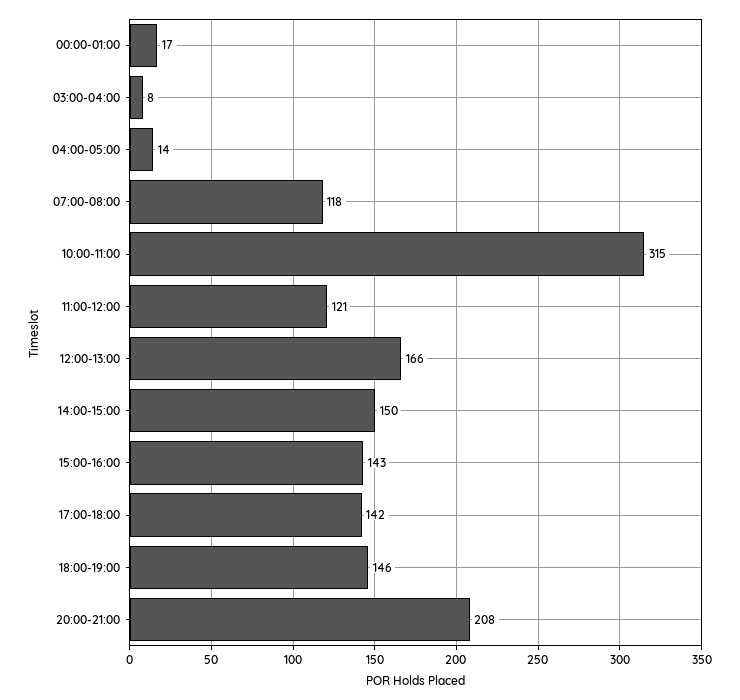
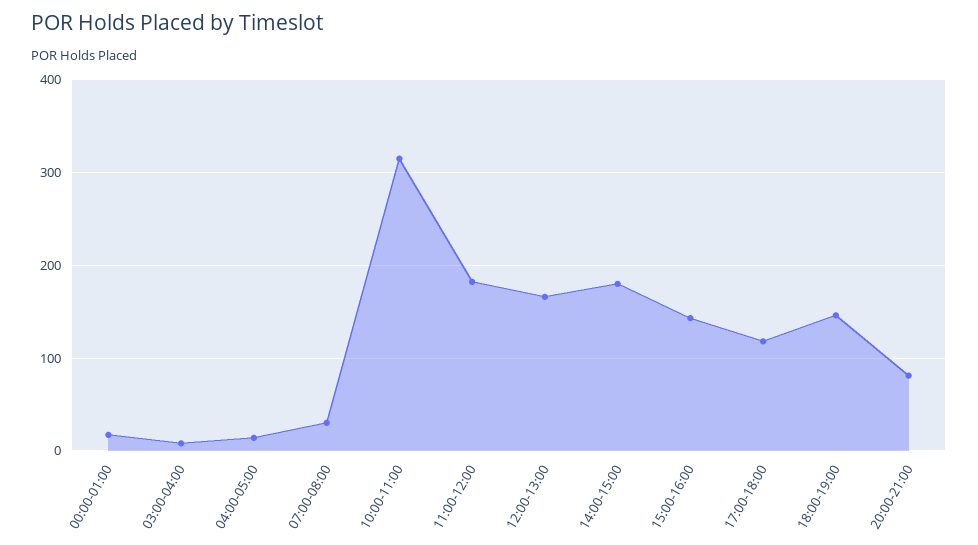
  {
    "00:00-01:00": 17,
    "03:00-04:00": 8,
    "04:00-05:00": 14,
-   "07:00-08:00": 118,
+   "07:00-08:00": 30,
    "10:00-11:00": 315,
-   "11:00-12:00": 121,
+   "11:00-12:00": 180,
    "12:00-13:00": 166,
-   "14:00-15:00": 150,
+   "14:00-15:00": 180,
    "15:00-16:00": 143,
-   "17:00-18:00": 142,
+   "17:00-18:00": 120,
    "18:00-19:00": 146,
-   "20:00-21:00": 208
+   "20:00-21:00": 80
  }

